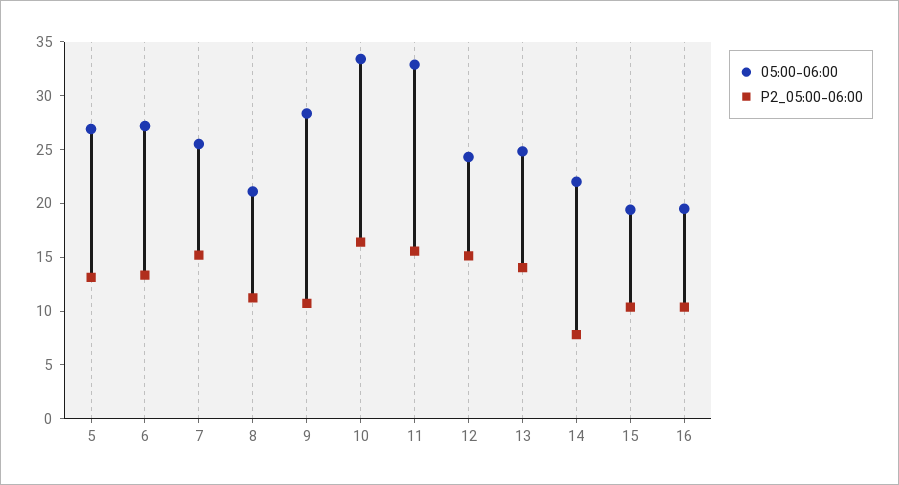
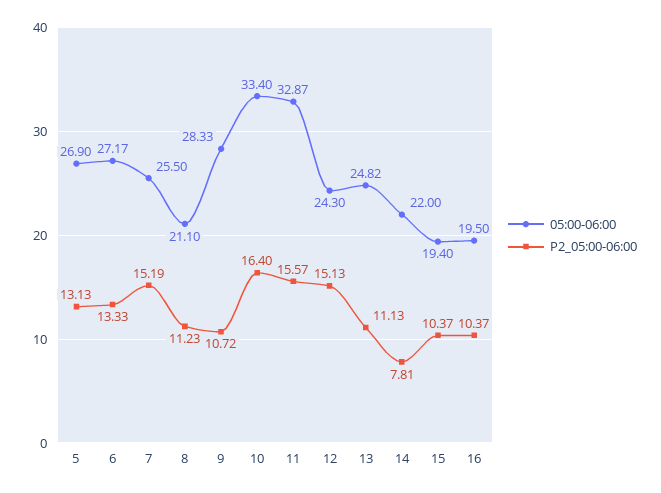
  {
    "05:00-06:00": {
      "5": 26.9,
      "6": 27.17,
      "7": 25.5,
      "8": 21.1,
      "9": 28.33,
      "10": 33.4,
      "11": 32.87,
      "12": 24.3,
      "13": 24.82,
      "14": 22,
      "15": 19.4,
      "16": 19.5
    },
    "P2_05:00-06:00": {
      "5": 13.13,
      "6": 13.33,
      "7": 15.19,
      "8": 11.23,
      "9": 10.72,
      "10": 16.4,
      "11": 15.57,
      "12": 15.13,
-     "13": 14,
+     "13": 11.13,
      "14": 7.81,
      "15": 10.37,
      "16": 10.37
    }
  }

